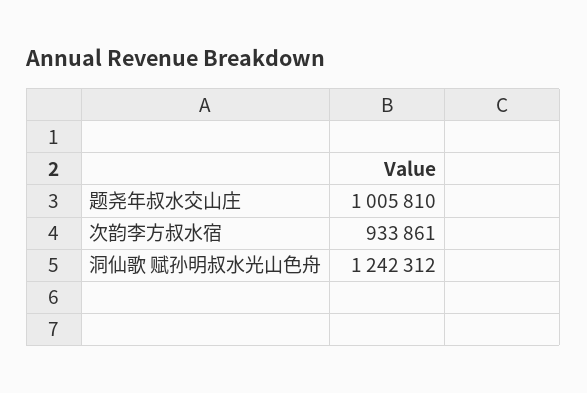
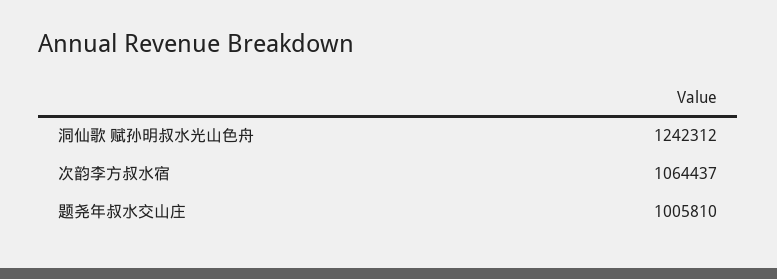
  {
    "题尧年叔水交山庄": 1005810,
-   "次韵李方叔水宿": 933861,
+   "次韵李方叔水宿": 1064437,
    "洞仙歌 赋孙明叔水光山色舟": 1242312
  }

